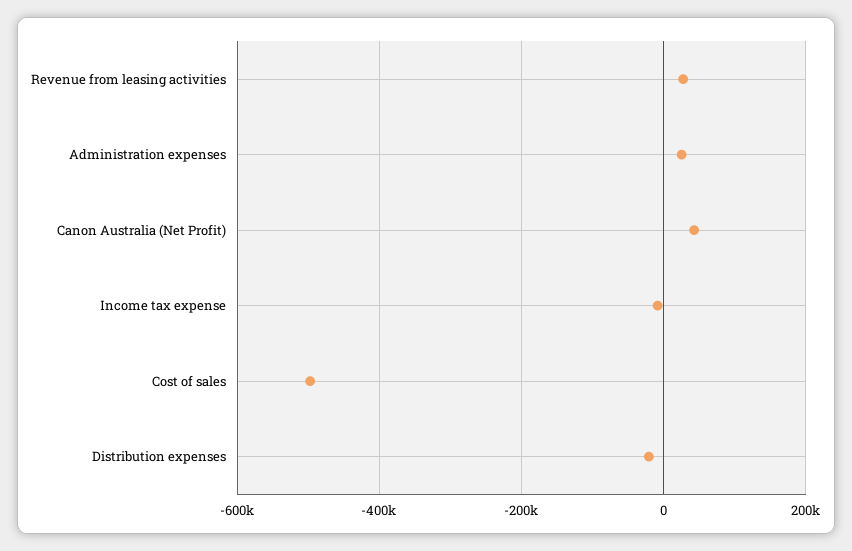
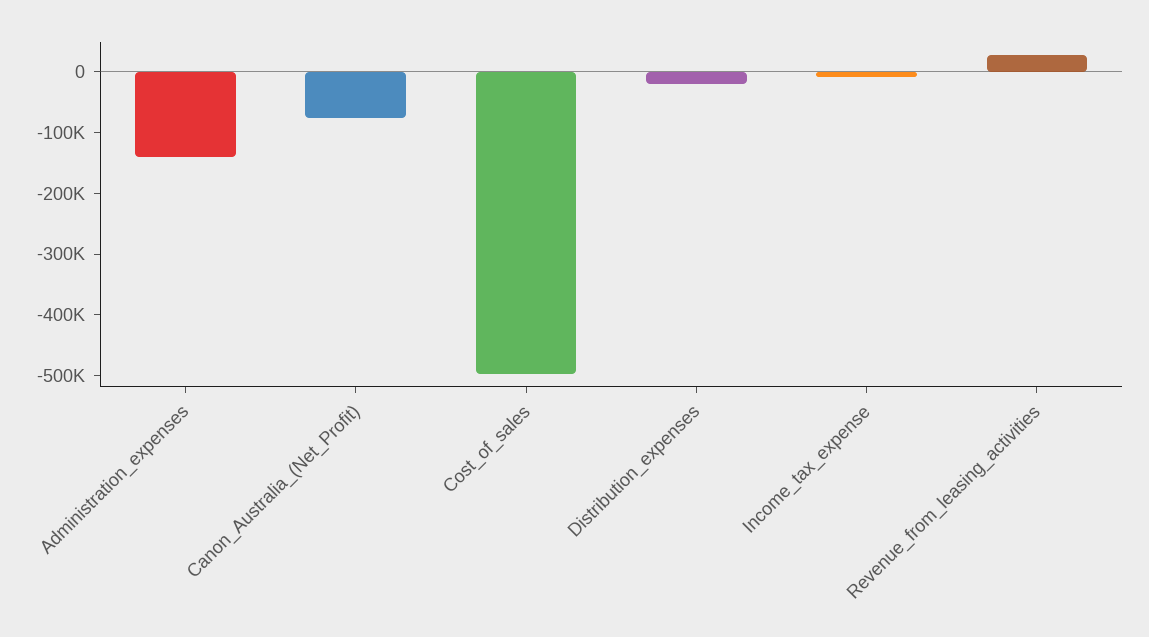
  {
    "Revenue from leasing activities": 20000,
-   "Administration expenses": 20000,
+   "Administration expenses": -140000,
-   "Canon Australia (Net Profit)": 40000,
+   "Canon Australia (Net Profit)": -80000,
    "Income tax expense": 0,
    "Cost of sales": -500000,
    "Distribution expenses": -20000
  }

